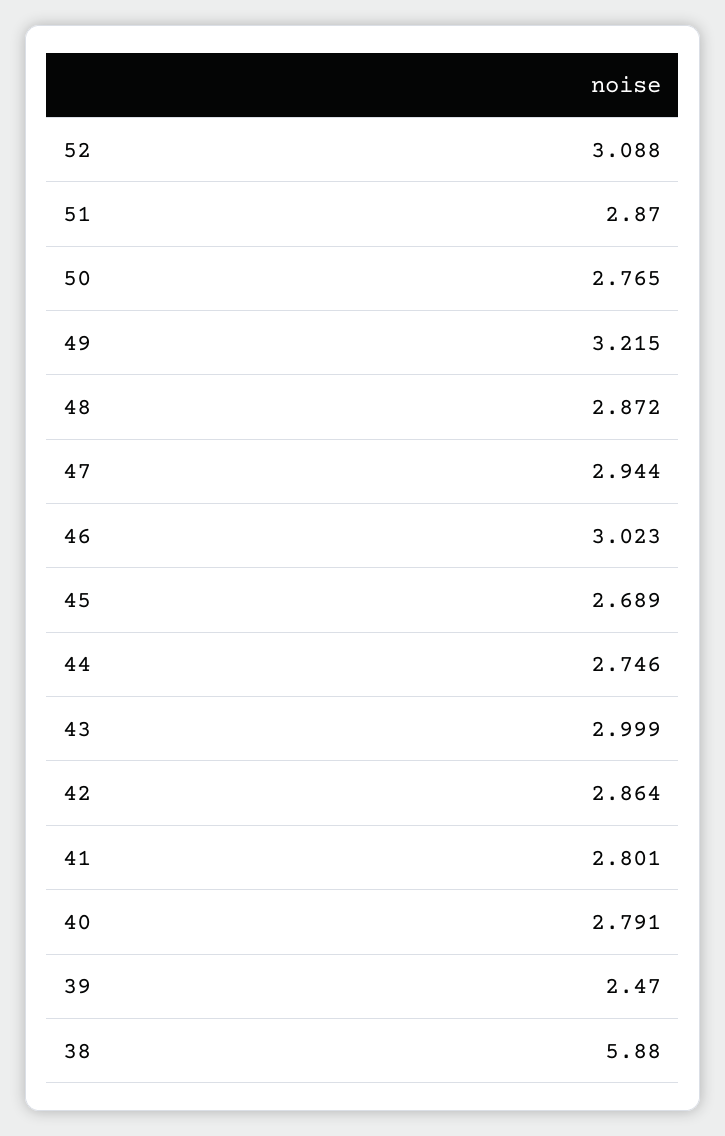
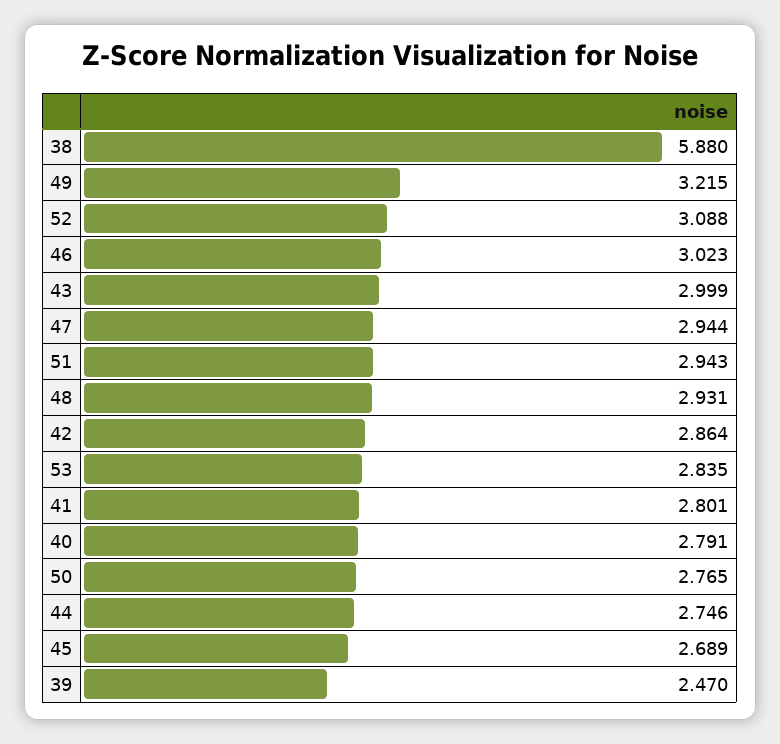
  {
    "52": 3.088,
-   "51": 2.87,
+   "51": 2.943,
    "50": 2.765,
    "49": 3.215,
-   "48": 2.872,
+   "48": 2.931,
    "47": 2.944,
    "46": 3.023,
    "45": 2.689,
    "44": 2.746,
    "43": 2.999,
    "42": 2.864,
    "41": 2.801,
    "40": 2.791,
    "39": 2.47,
-   "38": 5.88
+   "38": 5.88,
+   "53": 2.835
  }

